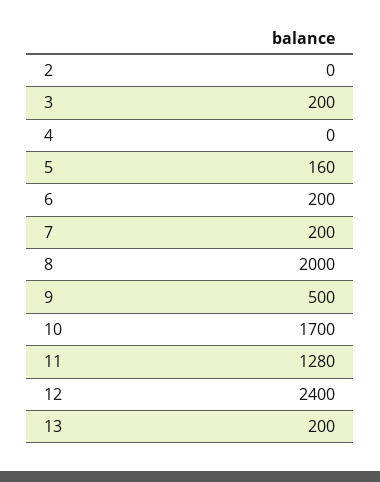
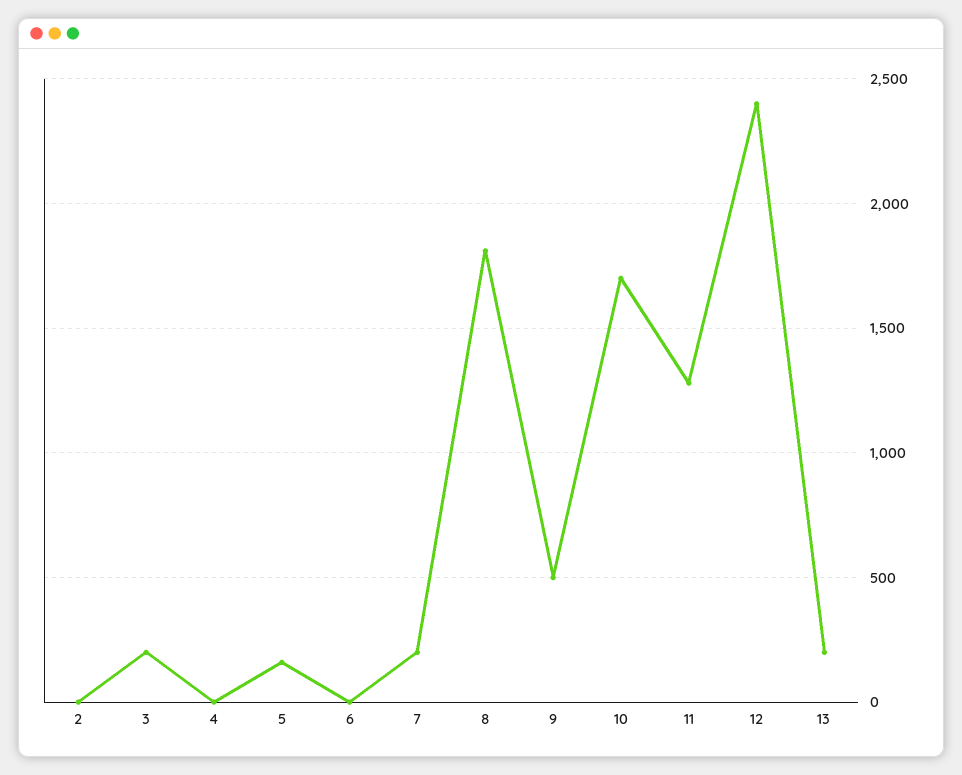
  {
    "2": 0,
    "3": 200,
    "4": 0,
    "5": 160,
-   "6": 200,
+   "6": 0,
    "7": 200,
-   "8": 2000,
+   "8": 1800,
    "9": 500,
    "10": 1700,
    "11": 1280,
    "12": 2400,
    "13": 200
  }

